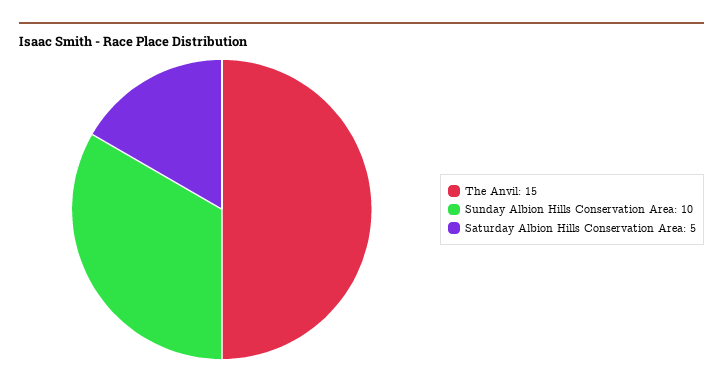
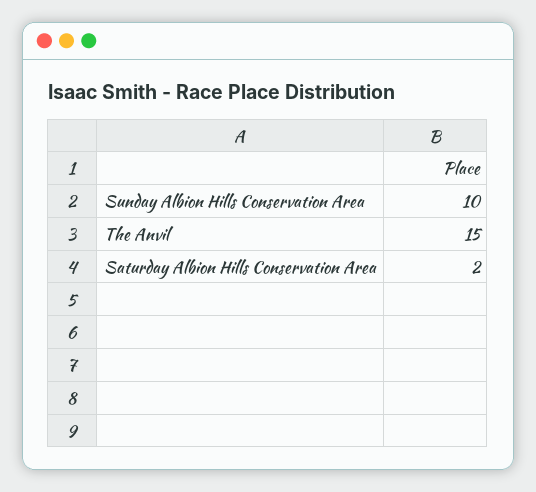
  {
    "The Anvil": 15,
    "Sunday Albion Hills Conservation Area": 10,
-   "Saturday Albion Hills Conservation Area": 5
+   "Saturday Albion Hills Conservation Area": 2
  }

